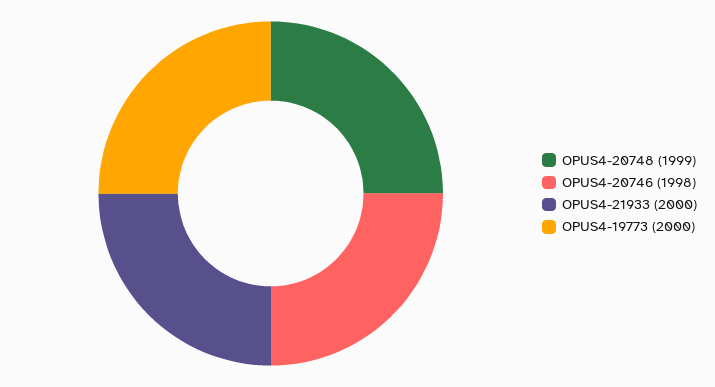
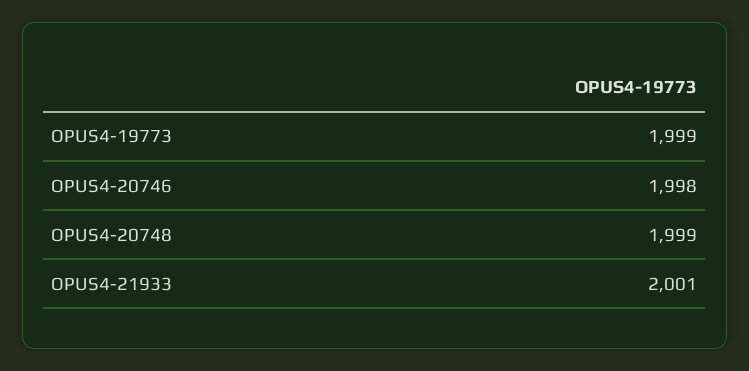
  {
    "OPUS4-20748": 1999,
    "OPUS4-20746": 1998,
-   "OPUS4-21933": 2000,
+   "OPUS4-21933": 2001,
-   "OPUS4-19773": 2000
+   "OPUS4-19773": 1999
  }

